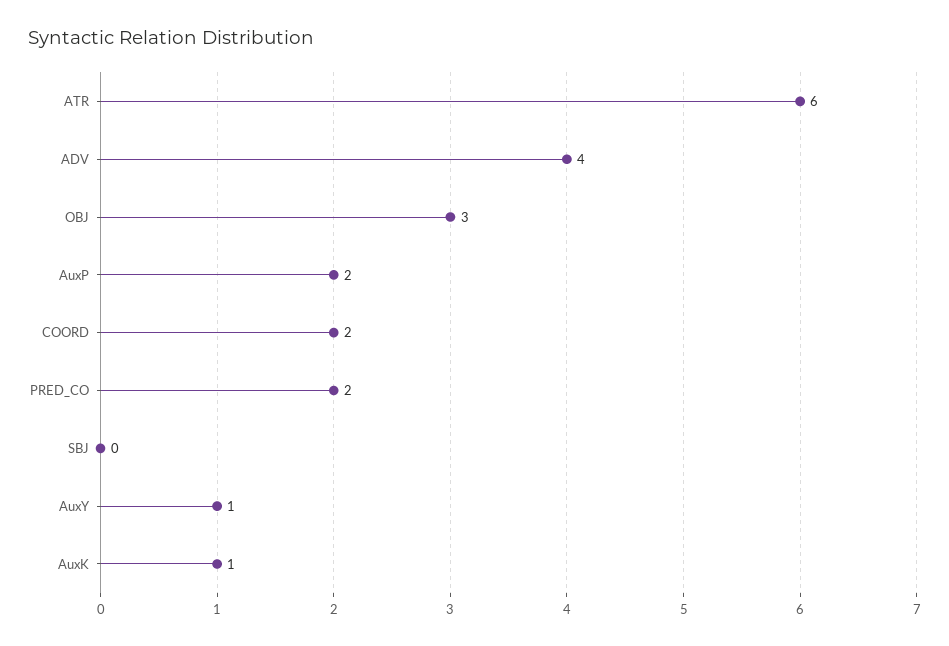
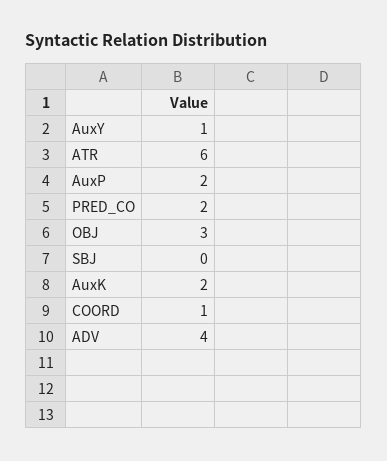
  {
    "ATR": 6,
    "ADV": 4,
    "OBJ": 3,
    "AuxP": 2,
-   "COORD": 2,
+   "COORD": 1,
    "PRED_CO": 2,
    "SBJ": 0,
    "AuxY": 1,
-   "AuxK": 1
+   "AuxK": 2
  }

